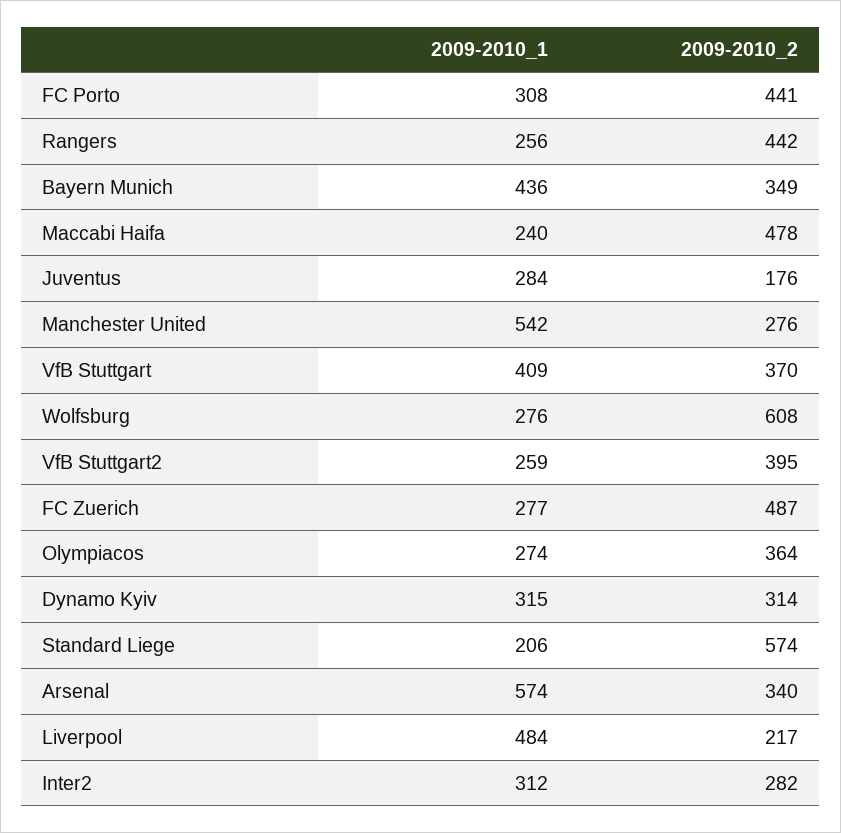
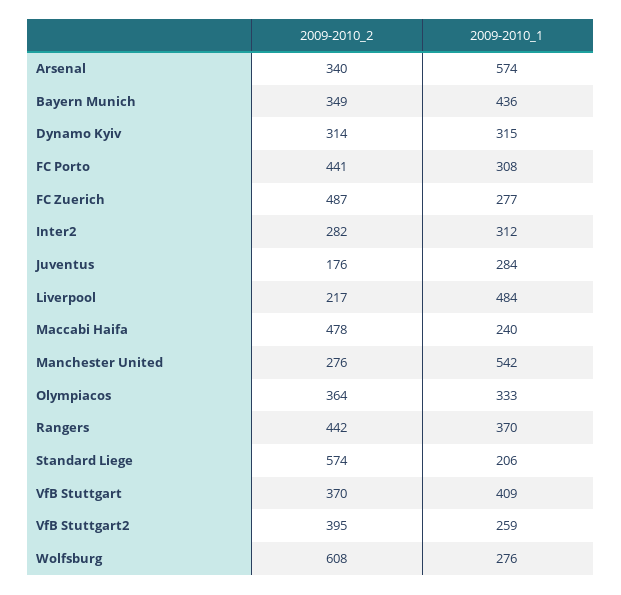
  {
    "2009-2010_1": {
      "FC Porto": 308,
-     "Rangers": 256,
+     "Rangers": 370,
      "Bayern Munich": 436,
      "Maccabi Haifa": 240,
      "Juventus": 284,
      "Manchester United": 542,
      "VfB Stuttgart": 409,
      "Wolfsburg": 276,
      "VfB Stuttgart2": 259,
      "FC Zuerich": 277,
-     "Olympiacos": 274,
+     "Olympiacos": 333,
      "Dynamo Kyiv": 315,
      "Standard Liege": 206,
      "Arsenal": 574,
      "Liverpool": 484,
      "Inter2": 312
    },
    "2009-2010_2": {
      "FC Porto": 441,
      "Rangers": 442,
      "Bayern Munich": 349,
      "Maccabi Haifa": 478,
      "Juventus": 176,
      "Manchester United": 276,
      "VfB Stuttgart": 370,
      "Wolfsburg": 608,
      "VfB Stuttgart2": 395,
      "FC Zuerich": 487,
      "Olympiacos": 364,
      "Dynamo Kyiv": 314,
      "Standard Liege": 574,
      "Arsenal": 340,
      "Liverpool": 217,
      "Inter2": 282
    }
  }

